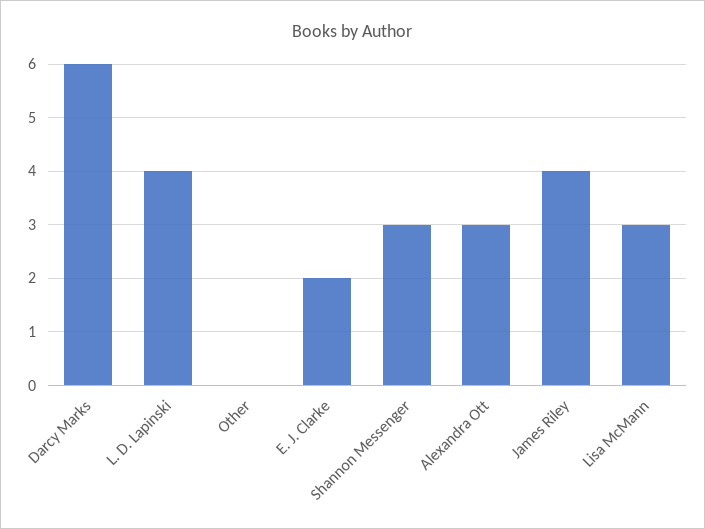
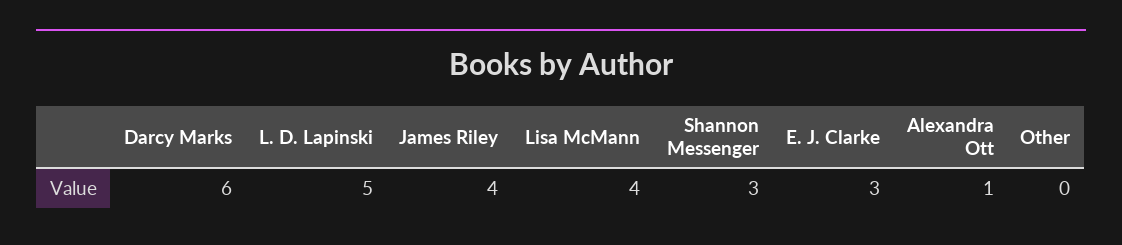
  {
    "Darcy Marks": 6,
-   "L. D. Lapinski": 4,
+   "L. D. Lapinski": 5,
    "Other": 0,
-   "E. J. Clarke": 2,
+   "E. J. Clarke": 3,
    "Shannon Messenger": 3,
-   "Alexandra Ott": 3,
+   "Alexandra Ott": 1,
    "James Riley": 4,
-   "Lisa McMann": 3
+   "Lisa McMann": 4
  }

